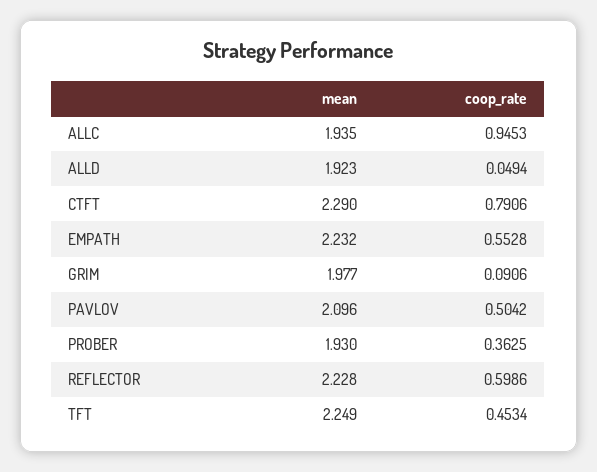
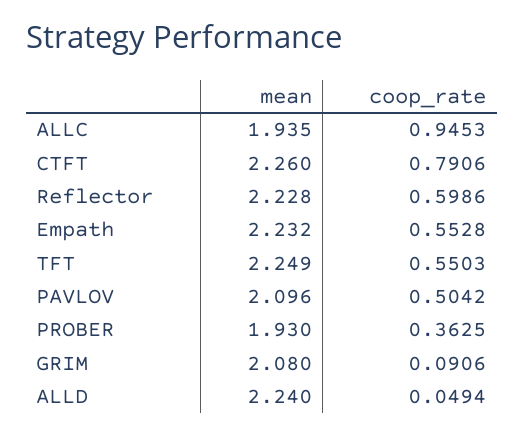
  {
    "mean": {
      "ALLC": 1.935,
-     "ALLD": 1.923,
+     "ALLD": 2.24,
-     "CTFT": 2.29,
+     "CTFT": 2.26,
      "EMPATH": 2.232,
-     "GRIM": 1.977,
+     "GRIM": 2.08,
      "PAVLOV": 2.096,
      "PROBER": 1.93,
      "REFLECTOR": 2.228,
      "TFT": 2.249
    },
    "coop_rate": {
      "ALLC": 0.9453,
      "ALLD": 0.0494,
      "CTFT": 0.7906,
      "EMPATH": 0.5528,
      "GRIM": 0.0906,
      "PAVLOV": 0.5042,
      "PROBER": 0.3625,
      "REFLECTOR": 0.5986,
-     "TFT": 0.4534
+     "TFT": 0.5503
    }
  }

